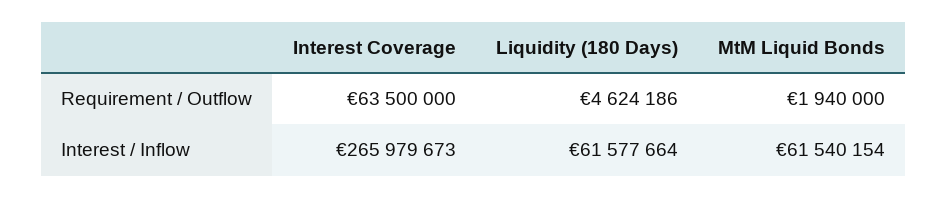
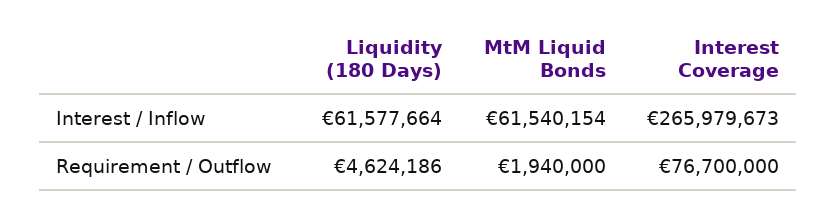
  {
    "Interest Coverage": {
-     "Requirement / Outflow": 63500000,
+     "Requirement / Outflow": 76700000,
      "Interest / Inflow": 265979673
    },
    "Liquidity (180 Days)": {
      "Requirement / Outflow": 4624186,
      "Interest / Inflow": 61577664
    },
    "MtM Liquid Bonds": {
      "Requirement / Outflow": 1940000,
      "Interest / Inflow": 61540154
    }
  }

